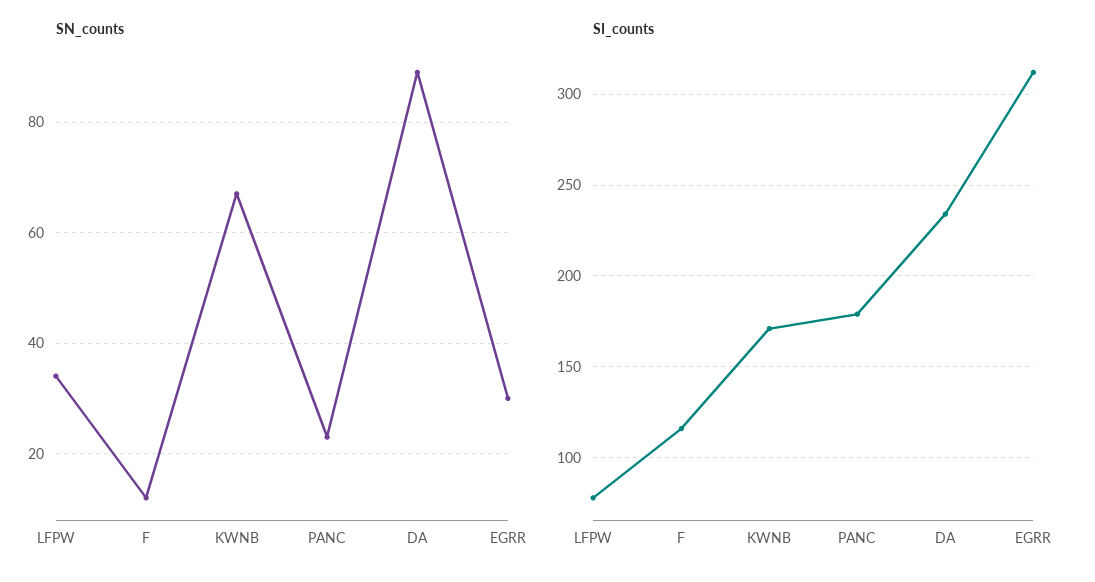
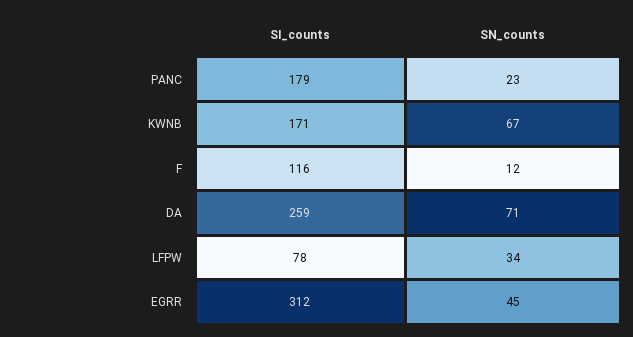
  {
    "SN_counts": {
      "LFPW": 34,
      "F": 12,
      "KWNB": 67,
      "PANC": 23,
-     "DA": 90,
+     "DA": 71,
-     "EGRR": 30
+     "EGRR": 45
    },
    "SI_counts": {
      "LFPW": 78,
      "F": 116,
      "KWNB": 171,
      "PANC": 179,
-     "DA": 235,
+     "DA": 259,
      "EGRR": 312
    }
  }

